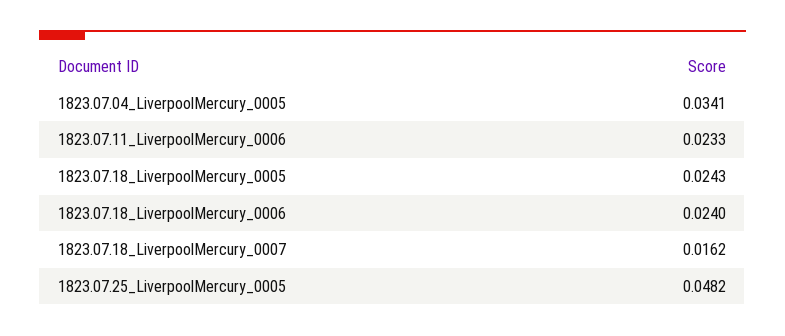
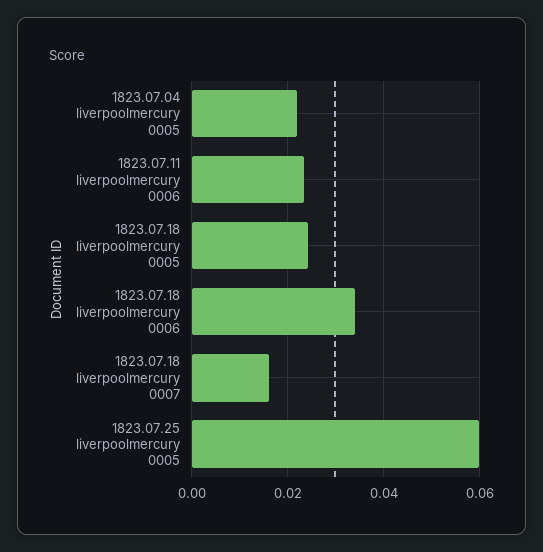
  {
-   "1823.07.04_LiverpoolMercury_0005": 0.0341,
+   "1823.07.04_LiverpoolMercury_0005": 0.022,
    "1823.07.11_LiverpoolMercury_0006": 0.0233,
    "1823.07.18_LiverpoolMercury_0005": 0.0243,
-   "1823.07.18_LiverpoolMercury_0006": 0.024,
+   "1823.07.18_LiverpoolMercury_0006": 0.034,
    "1823.07.18_LiverpoolMercury_0007": 0.0162,
-   "1823.07.25_LiverpoolMercury_0005": 0.0482
+   "1823.07.25_LiverpoolMercury_0005": 0.06
  }

